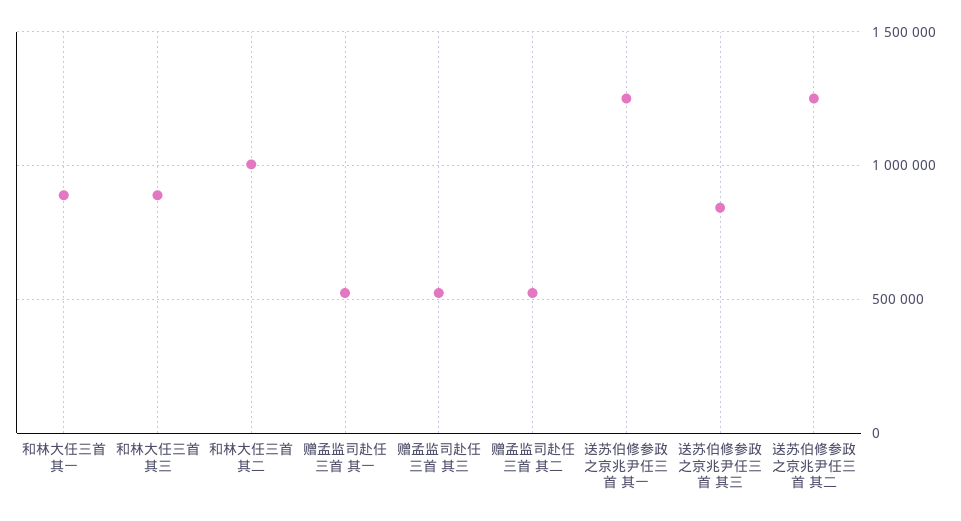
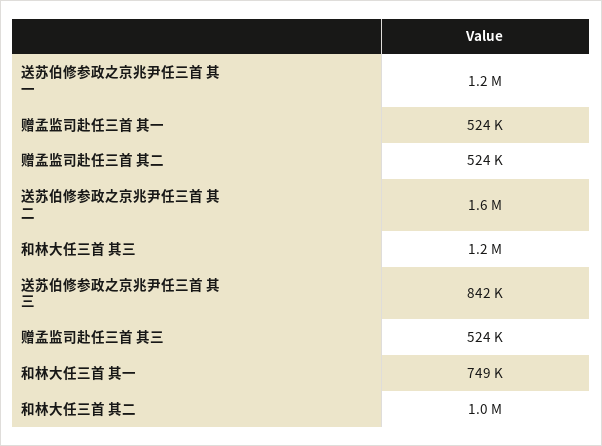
  {
-   "和林大任三首 其一": 900000,
+   "和林大任三首 其一": 749000,
-   "和林大任三首 其三": 900000,
+   "和林大任三首 其三": 1200000,
    "和林大任三首 其二": 1000000,
    "赠孟监司赴任三首 其一": 524000,
    "赠孟监司赴任三首 其三": 524000,
    "赠孟监司赴任三首 其二": 524000,
    "送苏伯修参政之京兆尹任三首 其一": 1200000,
    "送苏伯修参政之京兆尹任三首 其三": 842000,
-   "送苏伯修参政之京兆尹任三首 其二": 1250000
+   "送苏伯修参政之京兆尹任三首 其二": 1600000
  }

